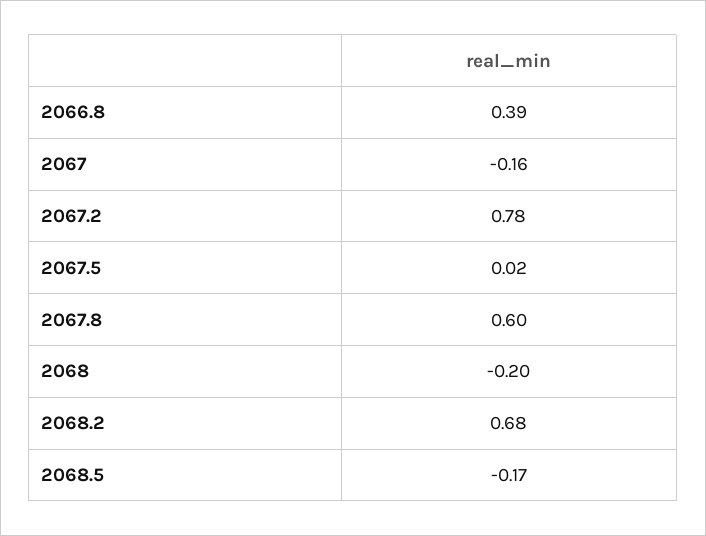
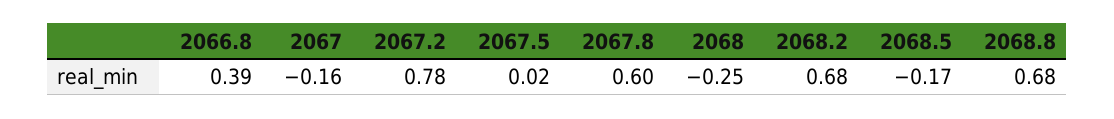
  {
    "2066.8": 0.39,
    "2067": -0.16,
    "2067.2": 0.78,
    "2067.5": 0.02,
    "2067.8": 0.6,
-   "2068": -0.2,
+   "2068": -0.25,
    "2068.2": 0.68,
-   "2068.5": -0.17
+   "2068.5": -0.17,
+   "2068.8": 0.68
  }

